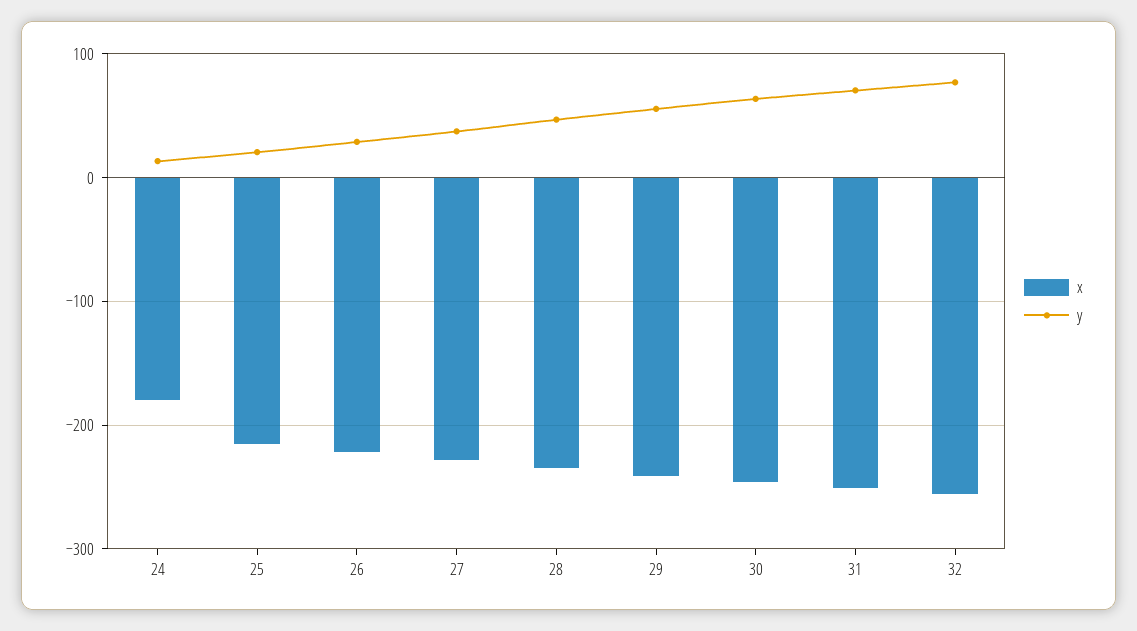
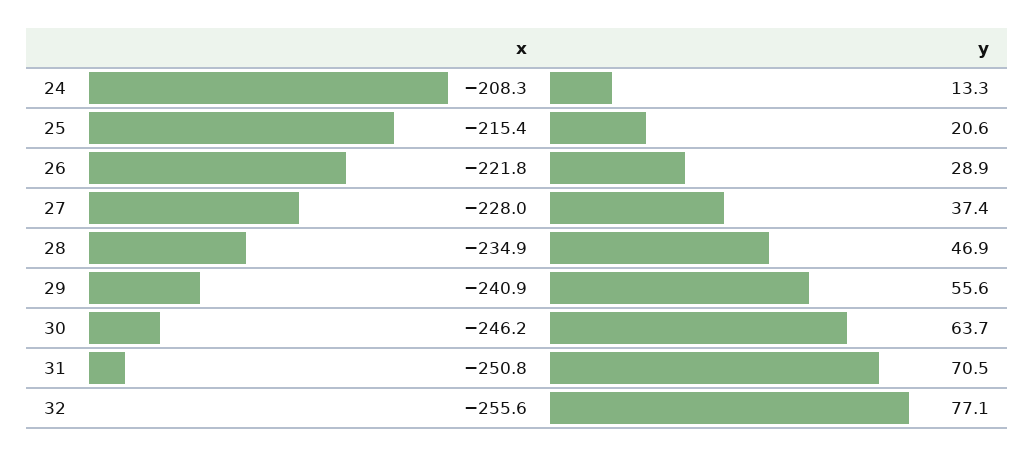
  {
    "x": {
-     "24": -180,
+     "24": -208.3,
      "25": -215.4,
      "26": -221.8,
      "27": -228,
      "28": -234.9,
      "29": -240.9,
      "30": -246.2,
      "31": -250.8,
      "32": -255.6
    },
    "y": {
      "24": 13.3,
      "25": 20.6,
      "26": 28.9,
      "27": 37.4,
      "28": 46.9,
      "29": 55.6,
      "30": 63.7,
      "31": 70.5,
      "32": 77.1
    }
  }

